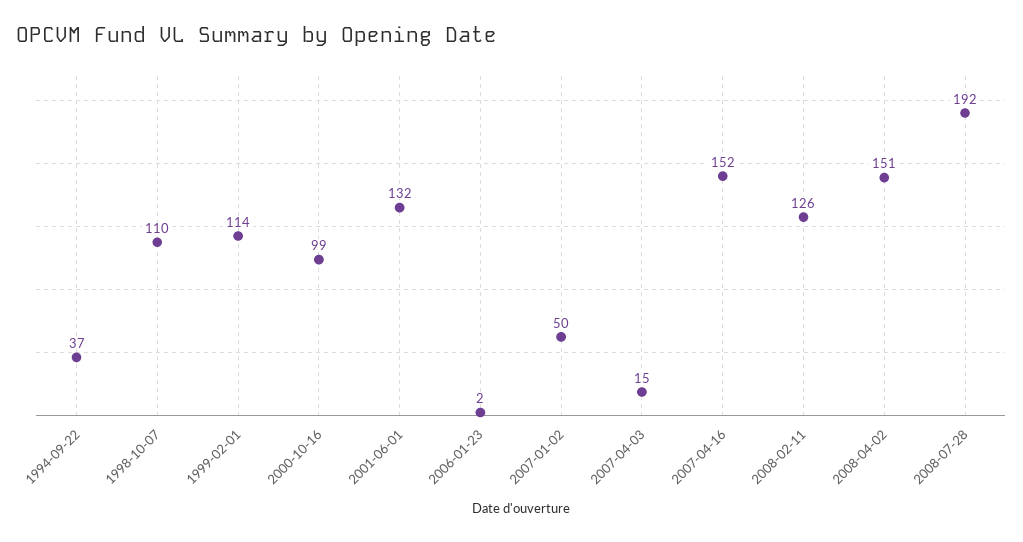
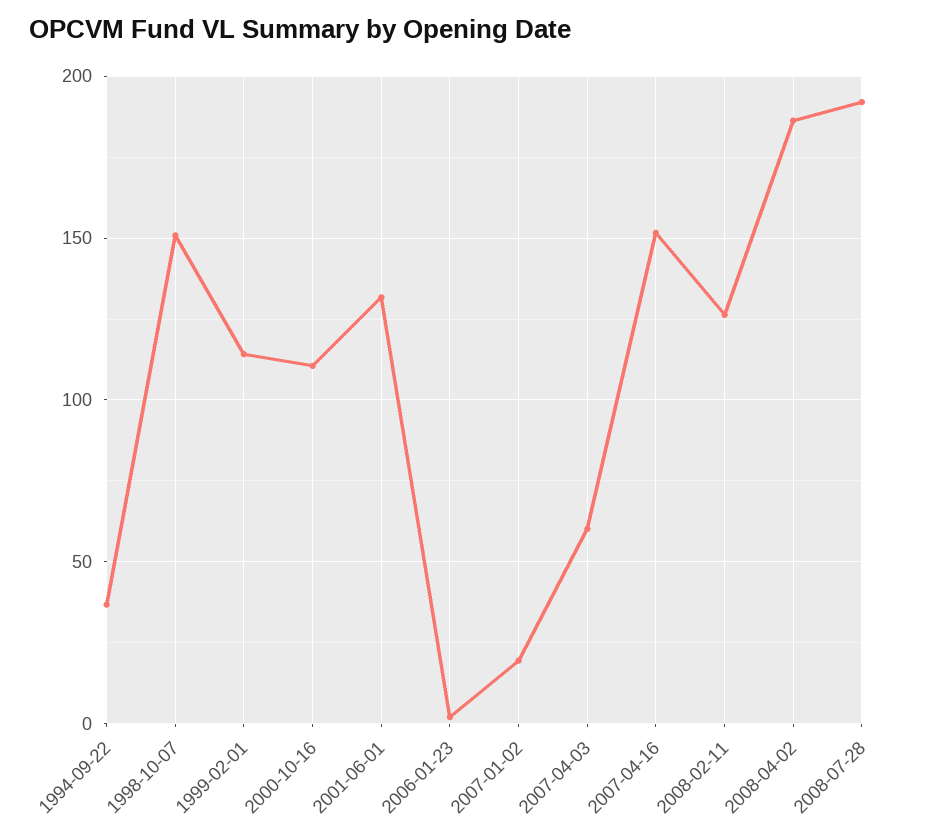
  {
    "1994-09-22": 37,
-   "1998-10-07": 110,
+   "1998-10-07": 150,
    "1999-02-01": 114,
-   "2000-10-16": 99,
+   "2000-10-16": 110,
    "2001-06-01": 132,
    "2006-01-23": 2,
-   "2007-01-02": 50,
+   "2007-01-02": 20,
-   "2007-04-03": 15,
+   "2007-04-03": 60,
    "2007-04-16": 152,
    "2008-02-11": 126,
-   "2008-04-02": 151,
+   "2008-04-02": 185,
    "2008-07-28": 192
  }

